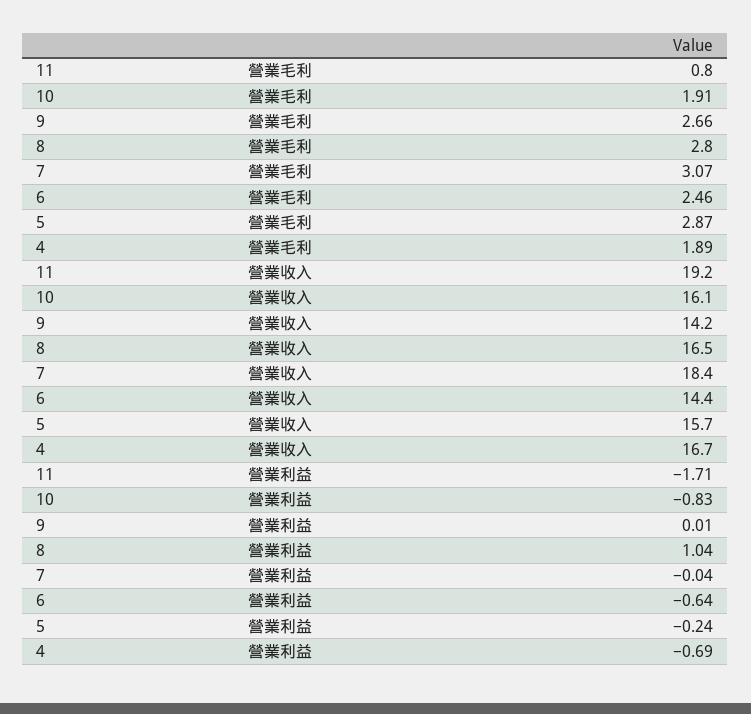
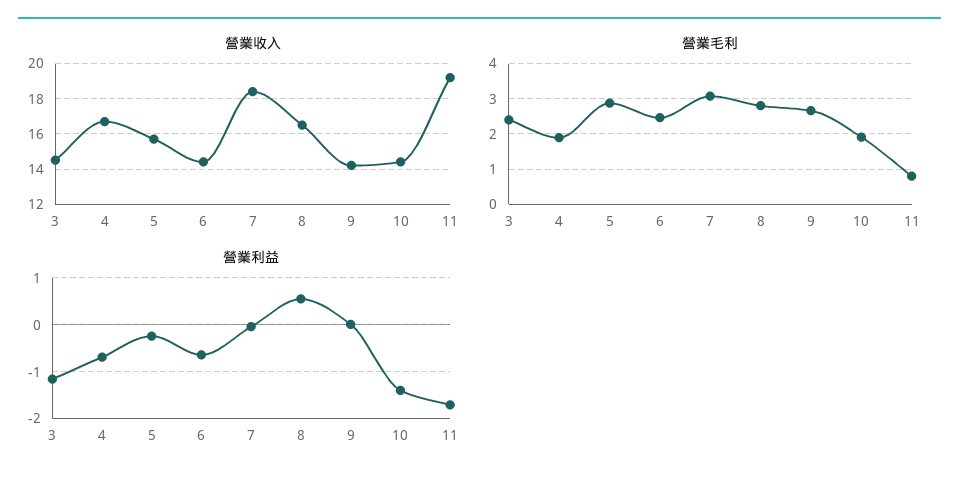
  {
    "營業毛利": {
      "11": 0.8,
      "10": 1.91,
      "9": 2.66,
      "8": 2.8,
      "7": 3.07,
      "6": 2.46,
      "5": 2.87,
-     "4": 1.89
+     "4": 1.89,
+     "3": 2.4
    },
    "營業收入": {
      "11": 19.2,
-     "10": 16.1,
+     "10": 14.5,
      "9": 14.2,
      "8": 16.5,
      "7": 18.4,
      "6": 14.4,
      "5": 15.7,
-     "4": 16.7
+     "4": 16.7,
+     "3": 14.5
    },
    "營業利益": {
      "11": -1.71,
-     "10": -0.83,
+     "10": -1.4,
      "9": 0.01,
-     "8": 1.04,
+     "8": 0.6,
      "7": -0.04,
      "6": -0.64,
      "5": -0.24,
-     "4": -0.69
+     "4": -0.69,
+     "3": -1.2
    }
  }

